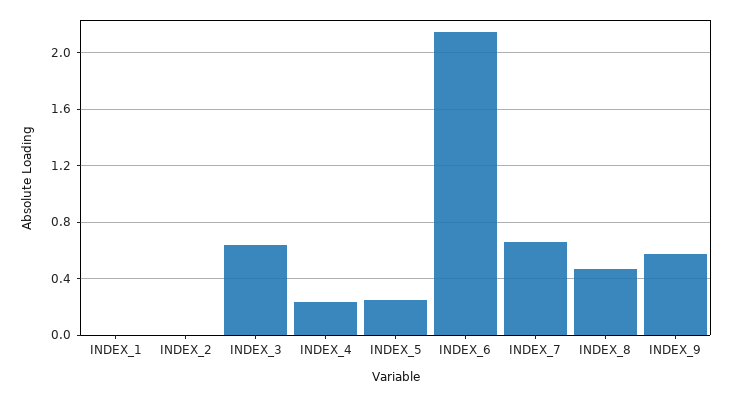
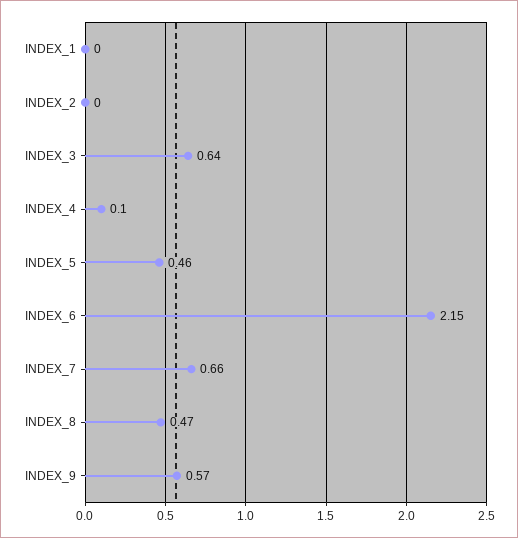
  {
    "INDEX_1": 0,
    "INDEX_2": 0,
    "INDEX_3": 0.64,
-   "INDEX_4": 0.25,
+   "INDEX_4": 0.1,
-   "INDEX_5": 0.25,
+   "INDEX_5": 0.46,
    "INDEX_6": 2.15,
    "INDEX_7": 0.66,
    "INDEX_8": 0.47,
    "INDEX_9": 0.57
  }

